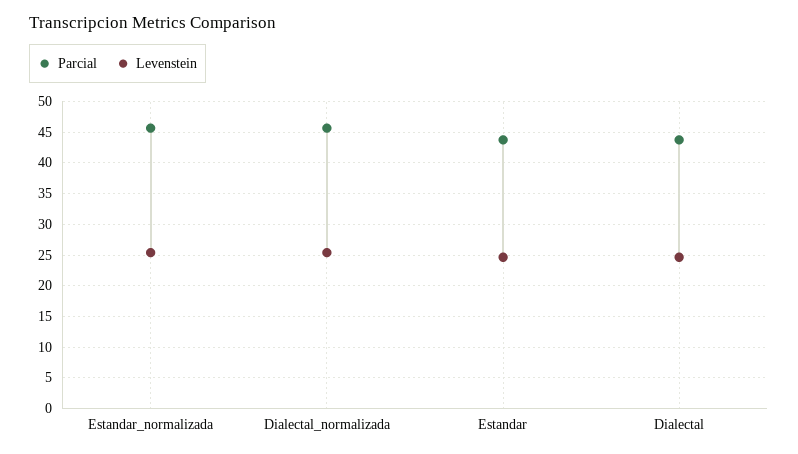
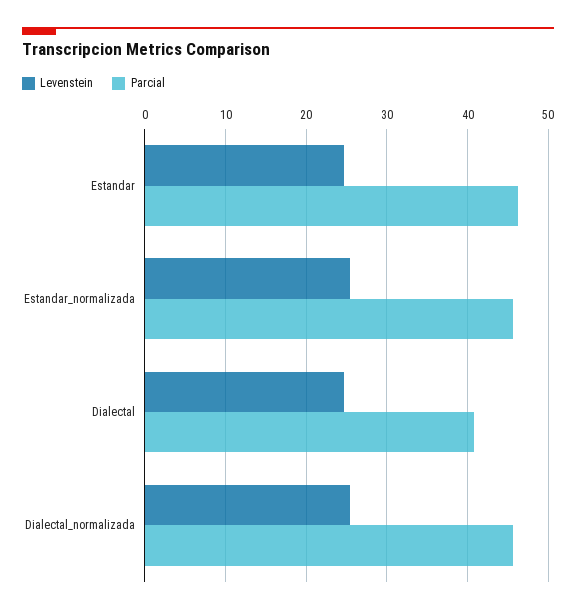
  {
    "Parcial": {
      "Estandar_normalizada": 46,
      "Dialectal_normalizada": 46,
-     "Estandar": 44,
+     "Estandar": 46,
-     "Dialectal": 44
+     "Dialectal": 41
    },
    "Levenstein": {
      "Estandar_normalizada": 25,
      "Dialectal_normalizada": 25,
      "Estandar": 25,
      "Dialectal": 25
    }
  }

